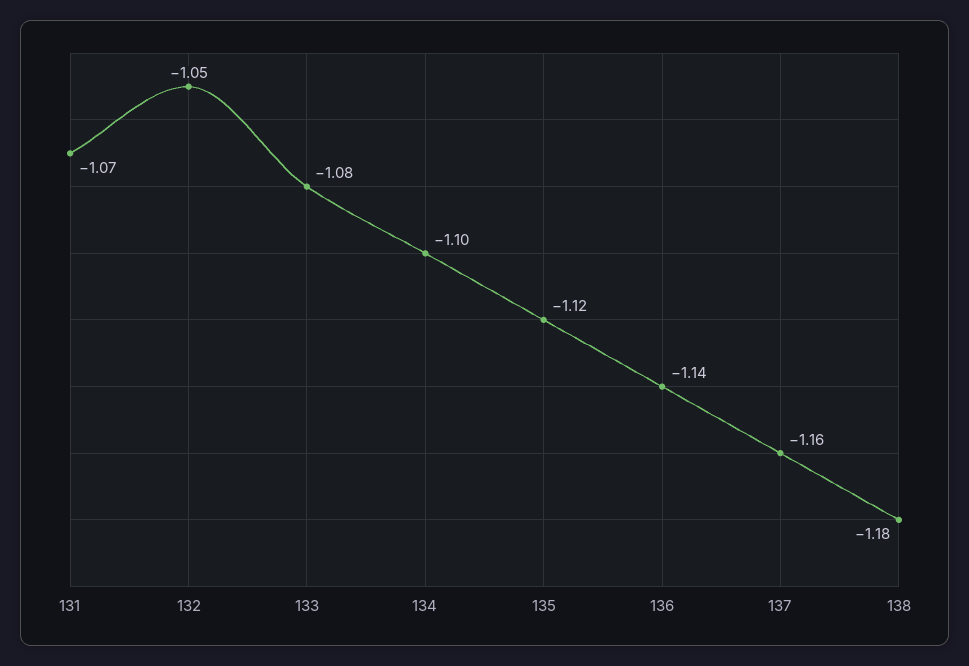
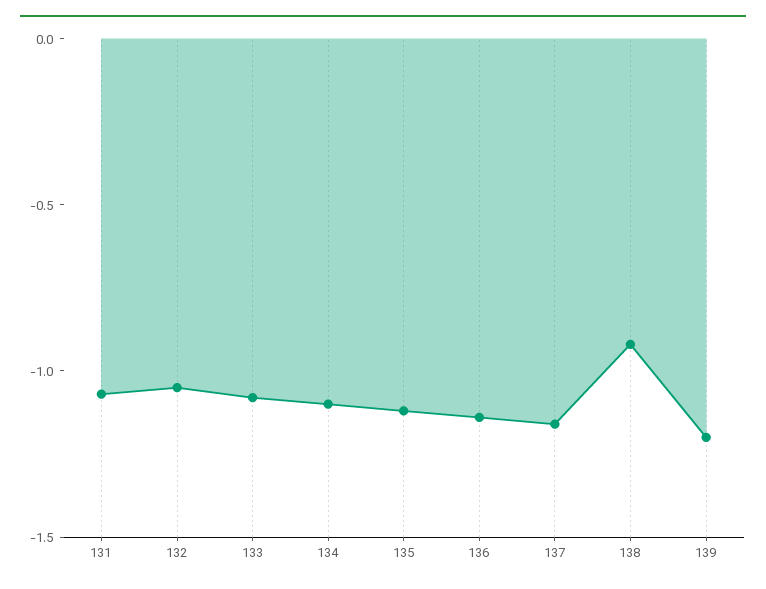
  {
    "131": -1.07,
    "132": -1.05,
    "133": -1.08,
    "134": -1.1,
    "135": -1.12,
    "136": -1.14,
    "137": -1.16,
-   "138": -1.18
+   "138": -0.9,
+   "139": -1.2
  }

